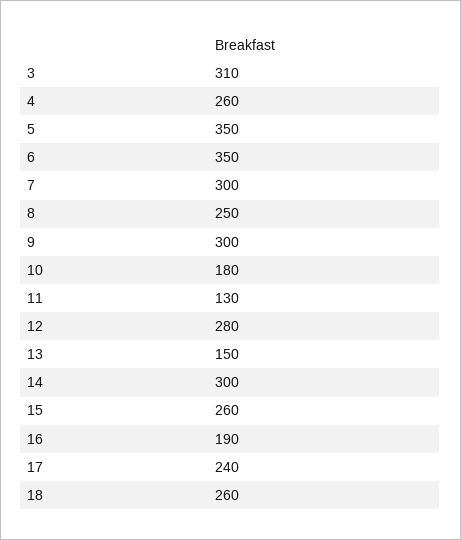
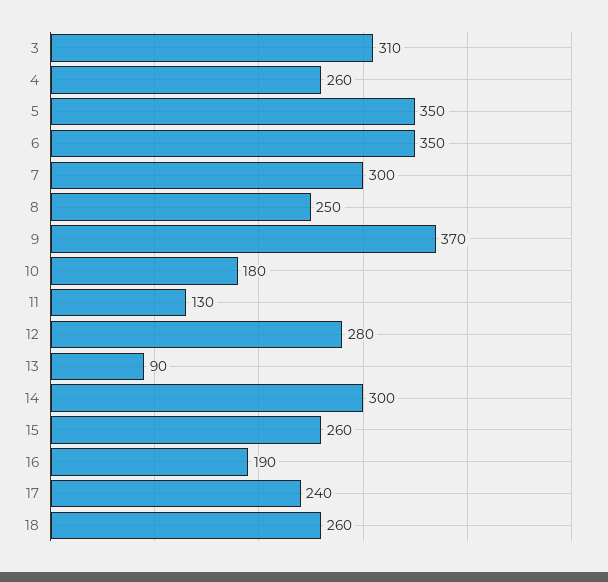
  {
    "3": 310,
    "4": 260,
    "5": 350,
    "6": 350,
    "7": 300,
    "8": 250,
-   "9": 300,
+   "9": 370,
    "10": 180,
    "11": 130,
    "12": 280,
-   "13": 150,
+   "13": 90,
    "14": 300,
    "15": 260,
    "16": 190,
    "17": 240,
    "18": 260
  }

